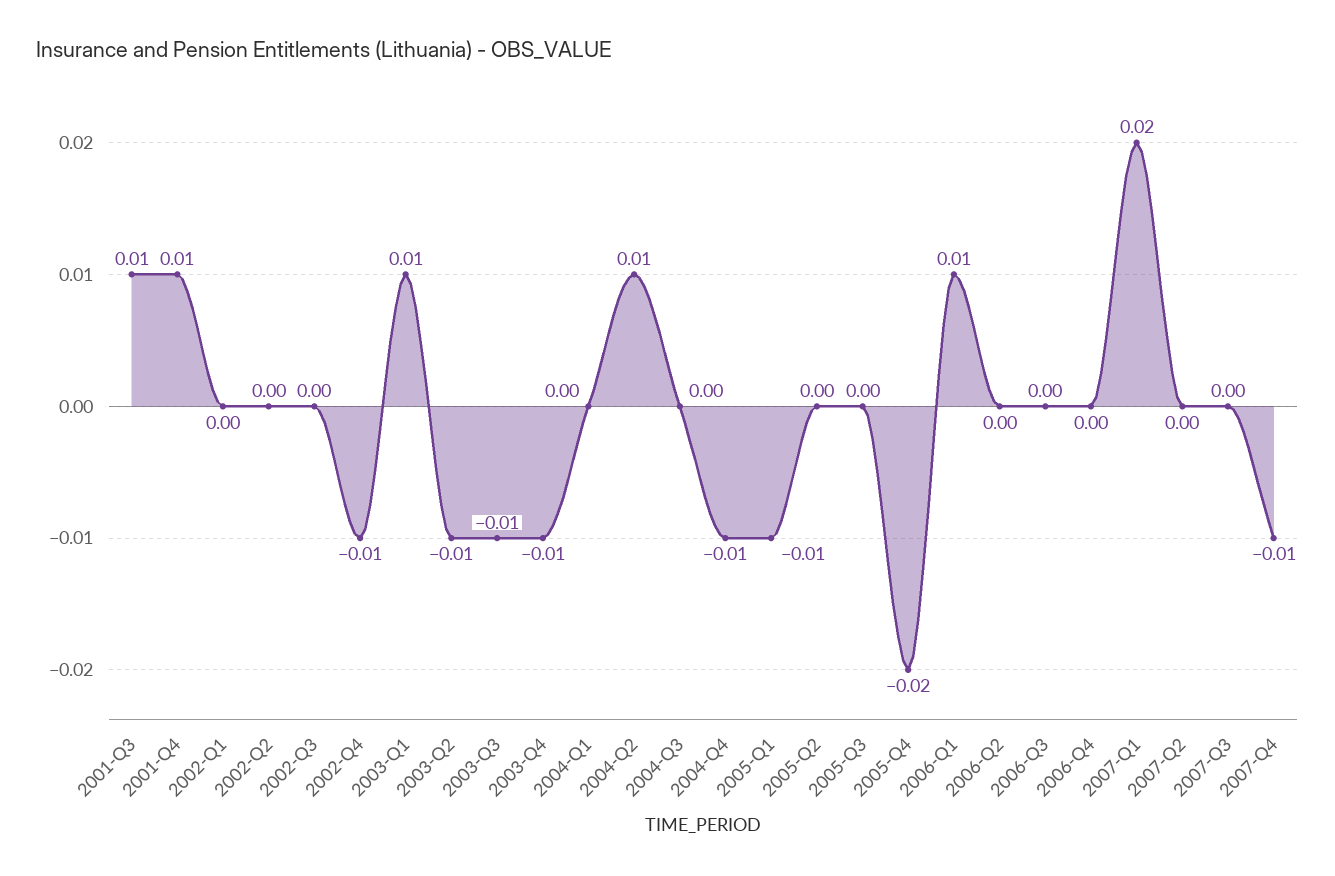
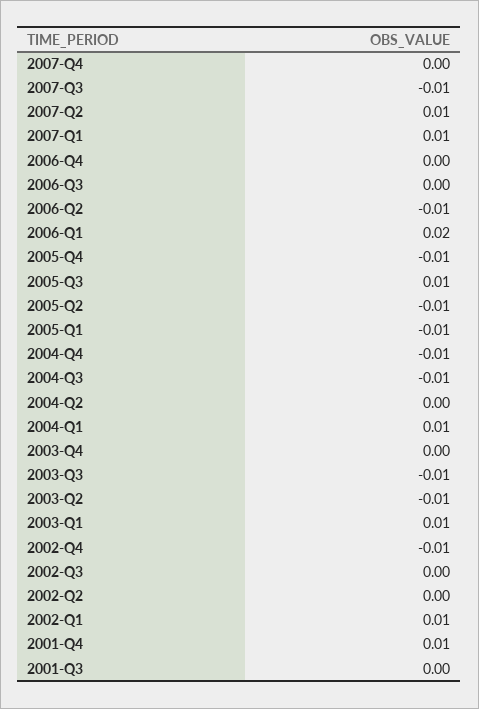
  {
-   "2001-Q3": 0.01,
+   "2001-Q3": 0,
    "2001-Q4": 0.01,
-   "2002-Q1": 0,
+   "2002-Q1": 0.01,
    "2002-Q2": 0,
    "2002-Q3": 0,
    "2002-Q4": -0.01,
    "2003-Q1": 0.01,
    "2003-Q2": -0.01,
    "2003-Q3": -0.01,
-   "2003-Q4": -0.01,
+   "2003-Q4": 0,
-   "2004-Q1": 0,
+   "2004-Q1": 0.01,
-   "2004-Q2": 0.01,
+   "2004-Q2": 0,
-   "2004-Q3": 0,
+   "2004-Q3": -0.01,
    "2004-Q4": -0.01,
    "2005-Q1": -0.01,
-   "2005-Q2": 0,
+   "2005-Q2": -0.01,
-   "2005-Q3": 0,
+   "2005-Q3": 0.01,
-   "2005-Q4": -0.02,
+   "2005-Q4": -0.01,
-   "2006-Q1": 0.01,
+   "2006-Q1": 0.02,
-   "2006-Q2": 0,
+   "2006-Q2": -0.01,
    "2006-Q3": 0,
    "2006-Q4": 0,
-   "2007-Q1": 0.02,
+   "2007-Q1": 0.01,
-   "2007-Q2": 0,
+   "2007-Q2": 0.01,
-   "2007-Q3": 0,
+   "2007-Q3": -0.01,
-   "2007-Q4": -0.01
+   "2007-Q4": 0
  }

